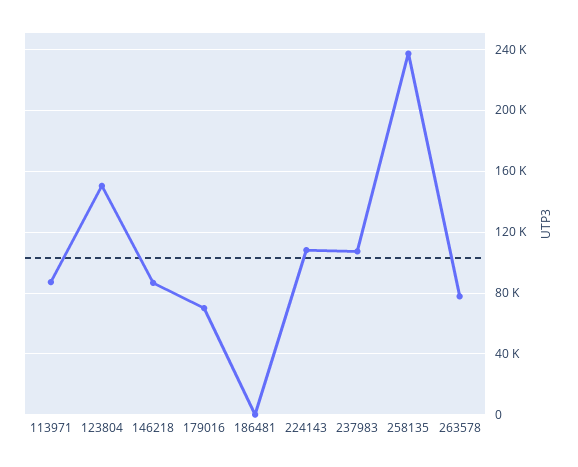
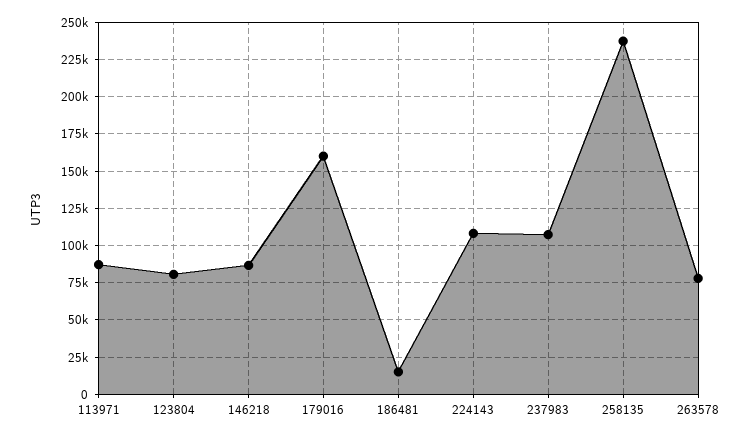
  {
    "113971": 85000,
-   "123804": 150000,
+   "123804": 80000,
    "146218": 85000,
-   "179016": 70000,
+   "179016": 160000,
-   "186481": 0,
+   "186481": 15000,
    "224143": 110000,
    "237983": 105000,
    "258135": 235000,
    "263578": 80000
  }

